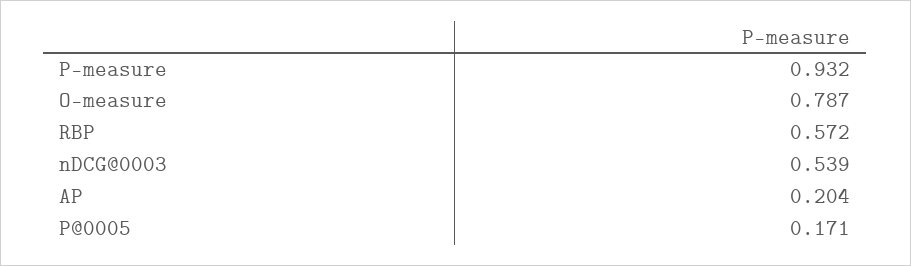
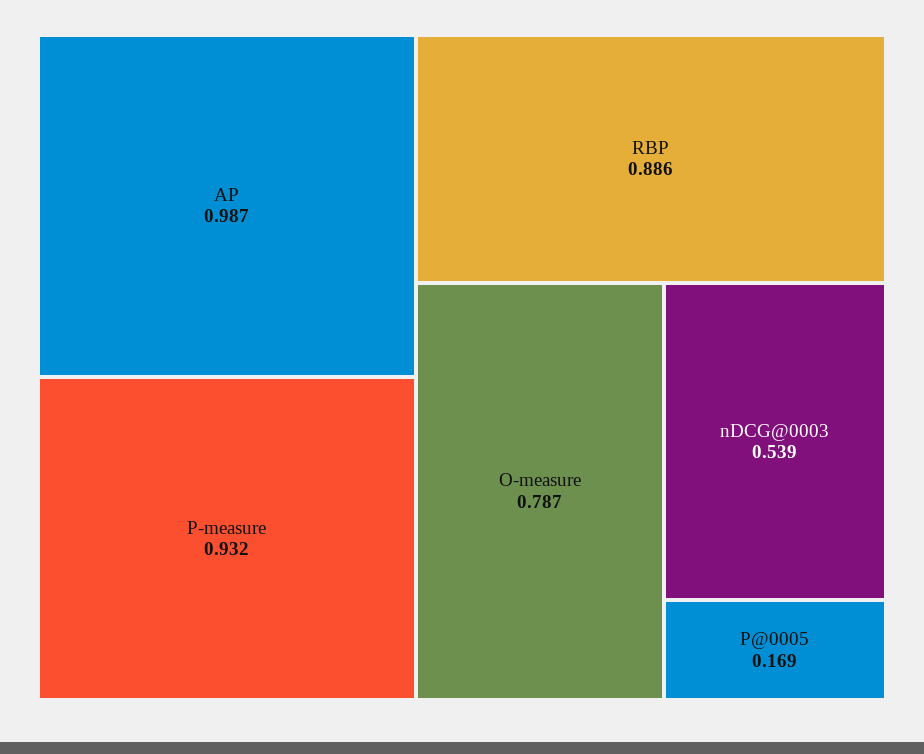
  {
    "P-measure": 0.932,
    "O-measure": 0.787,
-   "RBP": 0.572,
+   "RBP": 0.886,
    "nDCG@0003": 0.539,
-   "AP": 0.204,
+   "AP": 0.987,
-   "P@0005": 0.171
+   "P@0005": 0.169
  }

